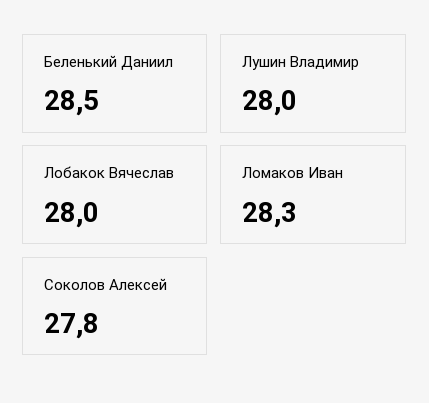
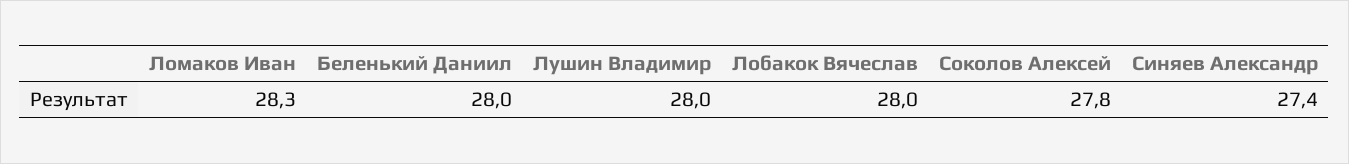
  {
-   "Беленький Даниил": 28.5,
+   "Беленький Даниил": 28,
    "Лушин Владимир": 28,
    "Лобакок Вячеслав": 28,
    "Ломаков Иван": 28.3,
-   "Соколов Алексей": 27.8
+   "Соколов Алексей": 27.8,
+   "Синяев Александр": 27.4
  }

